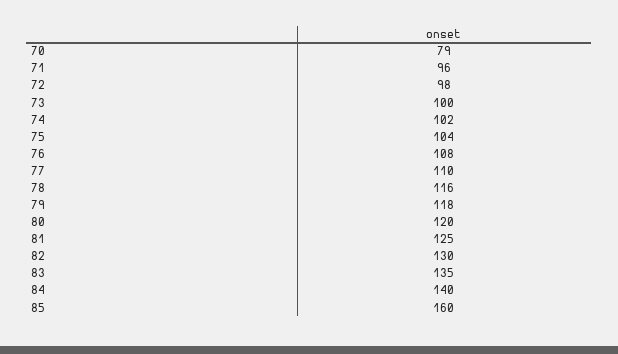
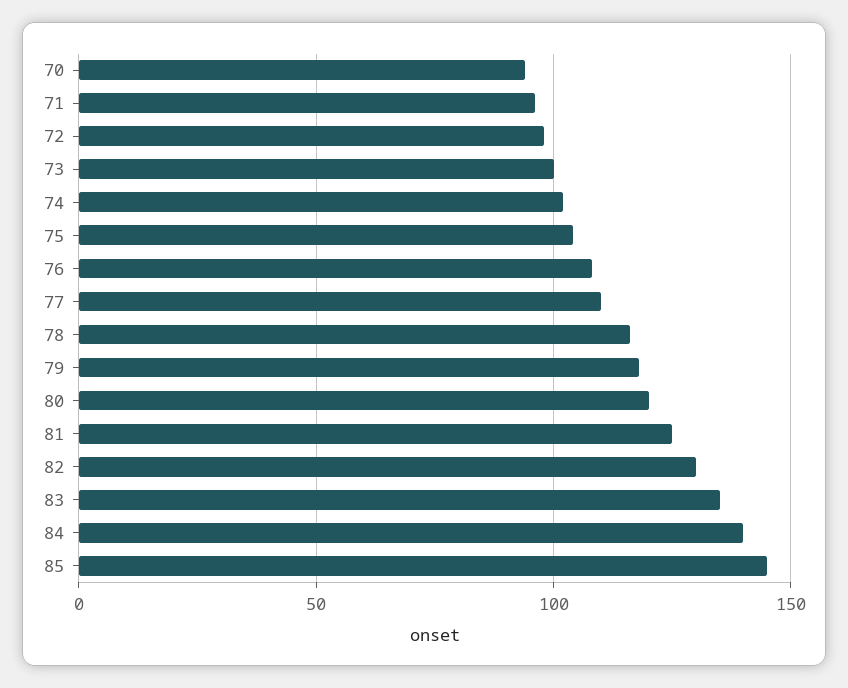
  {
-   "70": 79,
+   "70": 95,
    "71": 96,
    "72": 98,
    "73": 100,
    "74": 102,
    "75": 104,
    "76": 108,
    "77": 110,
    "78": 116,
    "79": 118,
    "80": 120,
    "81": 125,
    "82": 130,
    "83": 135,
    "84": 140,
-   "85": 160
+   "85": 145
  }

